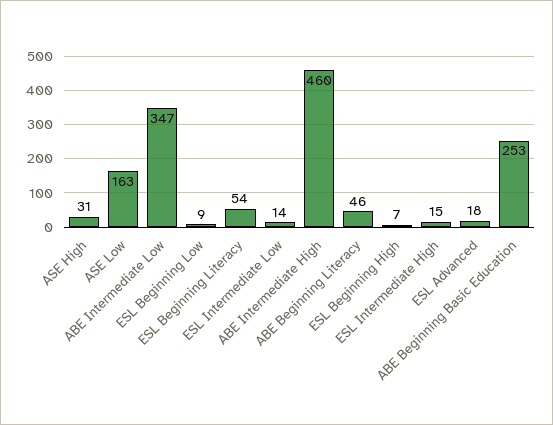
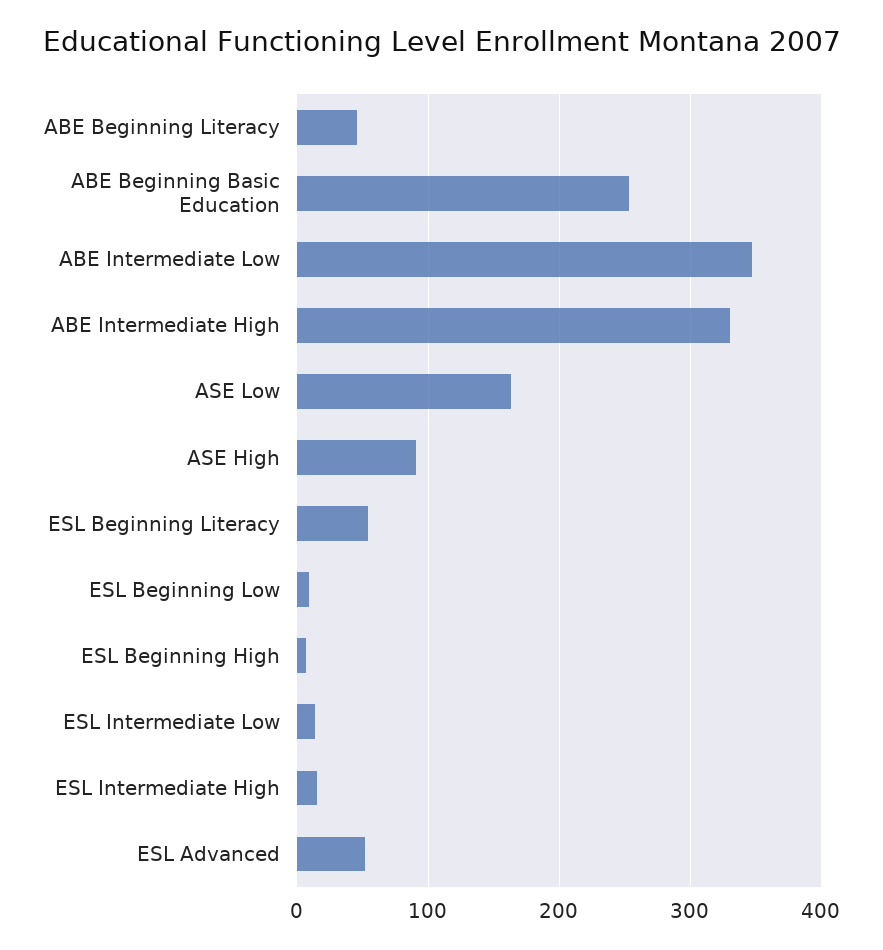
  {
-   "ASE High": 31,
+   "ASE High": 90,
    "ASE Low": 163,
    "ABE Intermediate Low": 347,
    "ESL Beginning Low": 9,
    "ESL Beginning Literacy": 54,
    "ESL Intermediate Low": 14,
-   "ABE Intermediate High": 460,
+   "ABE Intermediate High": 330,
    "ABE Beginning Literacy": 46,
    "ESL Beginning High": 7,
    "ESL Intermediate High": 15,
-   "ESL Advanced": 18,
+   "ESL Advanced": 50,
    "ABE Beginning Basic Education": 253
  }

